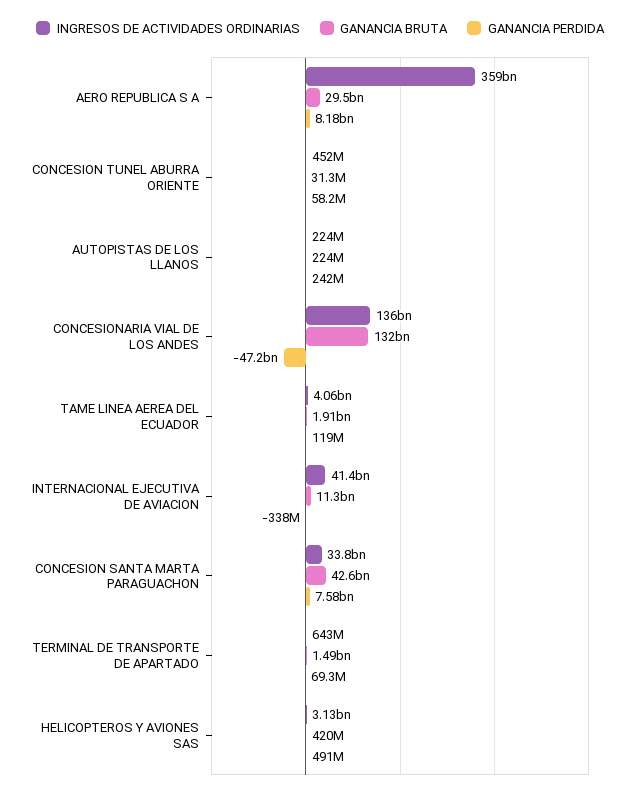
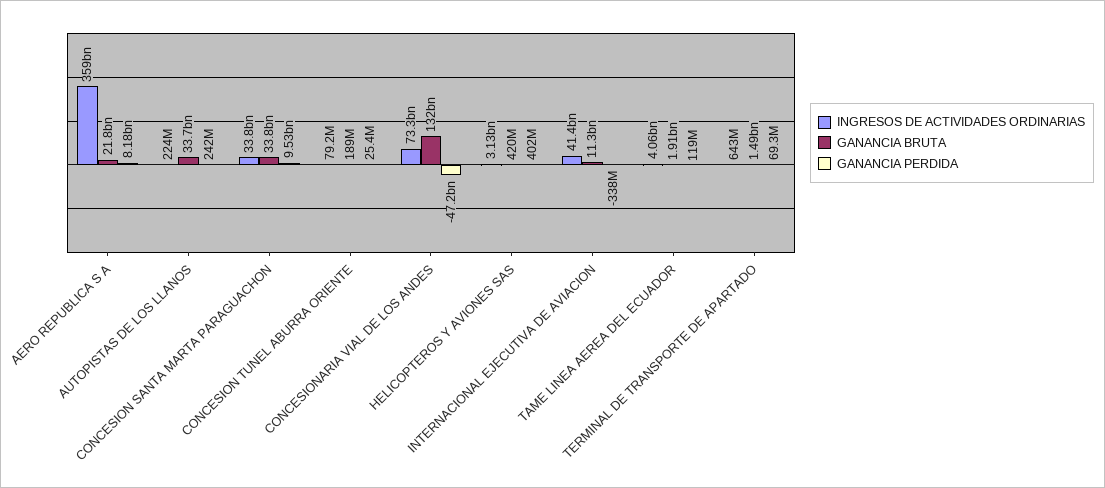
  {
    "INGRESOS DE ACTIVIDADES ORDINARIAS": {
      "AERO REPUBLICA S A": 359000000000,
-     "CONCESION TUNEL ABURRA ORIENTE": 452000000,
+     "CONCESION TUNEL ABURRA ORIENTE": 79200000,
      "AUTOPISTAS DE LOS LLANOS": 224000000,
-     "CONCESIONARIA VIAL DE LOS ANDES": 136000000000,
+     "CONCESIONARIA VIAL DE LOS ANDES": 73300000000,
      "TAME LINEA AEREA DEL ECUADOR": 4060000000,
      "INTERNACIONAL EJECUTIVA DE AVIACION": 41400000000,
      "CONCESION SANTA MARTA PARAGUACHON": 33800000000,
      "TERMINAL DE TRANSPORTE DE APARTADO": 643000000,
      "HELICOPTEROS Y AVIONES SAS": 3130000000
    },
    "GANANCIA BRUTA": {
-     "AERO REPUBLICA S A": 29500000000,
+     "AERO REPUBLICA S A": 21800000000,
-     "CONCESION TUNEL ABURRA ORIENTE": 31300000,
+     "CONCESION TUNEL ABURRA ORIENTE": 189000000,
-     "AUTOPISTAS DE LOS LLANOS": 224000000,
+     "AUTOPISTAS DE LOS LLANOS": 33700000000,
      "CONCESIONARIA VIAL DE LOS ANDES": 132000000000,
      "TAME LINEA AEREA DEL ECUADOR": 1910000000,
      "INTERNACIONAL EJECUTIVA DE AVIACION": 11300000000,
-     "CONCESION SANTA MARTA PARAGUACHON": 42600000000,
+     "CONCESION SANTA MARTA PARAGUACHON": 33800000000,
      "TERMINAL DE TRANSPORTE DE APARTADO": 1490000000,
      "HELICOPTEROS Y AVIONES SAS": 420000000
    },
    "GANANCIA PERDIDA": {
      "AERO REPUBLICA S A": 8180000000,
-     "CONCESION TUNEL ABURRA ORIENTE": 58200000,
+     "CONCESION TUNEL ABURRA ORIENTE": 25400000,
      "AUTOPISTAS DE LOS LLANOS": 242000000,
      "CONCESIONARIA VIAL DE LOS ANDES": -47200000000,
      "TAME LINEA AEREA DEL ECUADOR": 119000000,
      "INTERNACIONAL EJECUTIVA DE AVIACION": -338000000,
-     "CONCESION SANTA MARTA PARAGUACHON": 7580000000,
+     "CONCESION SANTA MARTA PARAGUACHON": 9530000000,
      "TERMINAL DE TRANSPORTE DE APARTADO": 69300000,
-     "HELICOPTEROS Y AVIONES SAS": 491000000
+     "HELICOPTEROS Y AVIONES SAS": 402000000
    }
  }

